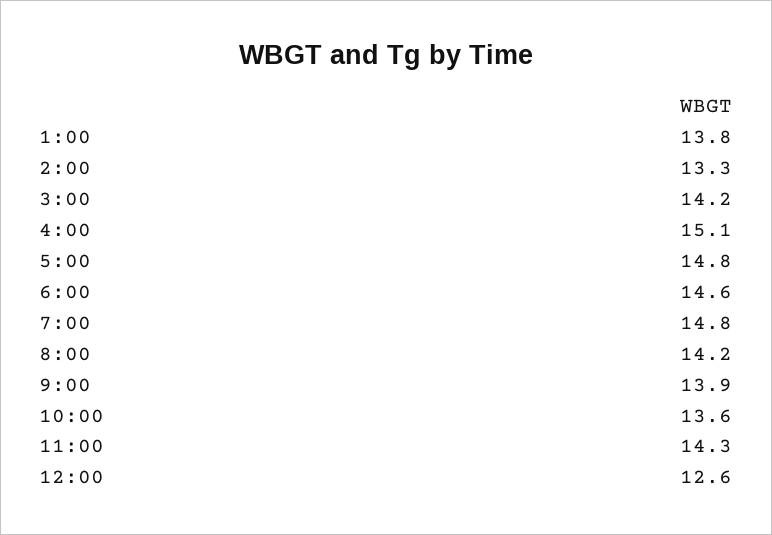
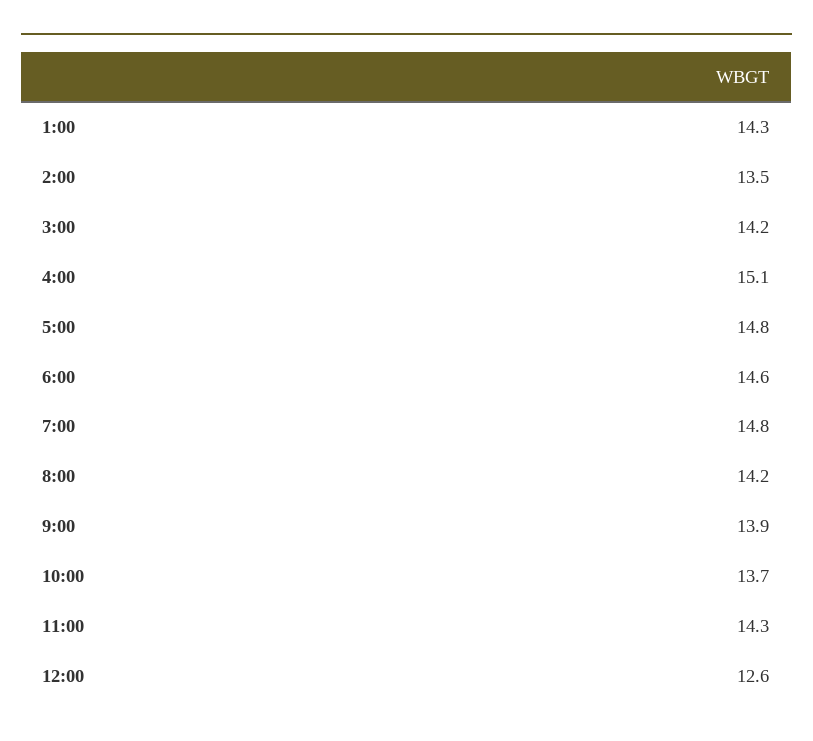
  {
-   "1:00": 13.8,
+   "1:00": 14.3,
-   "2:00": 13.3,
+   "2:00": 13.5,
    "3:00": 14.2,
    "4:00": 15.1,
    "5:00": 14.8,
    "6:00": 14.6,
    "7:00": 14.8,
    "8:00": 14.2,
    "9:00": 13.9,
-   "10:00": 13.6,
+   "10:00": 13.7,
    "11:00": 14.3,
    "12:00": 12.6
  }

